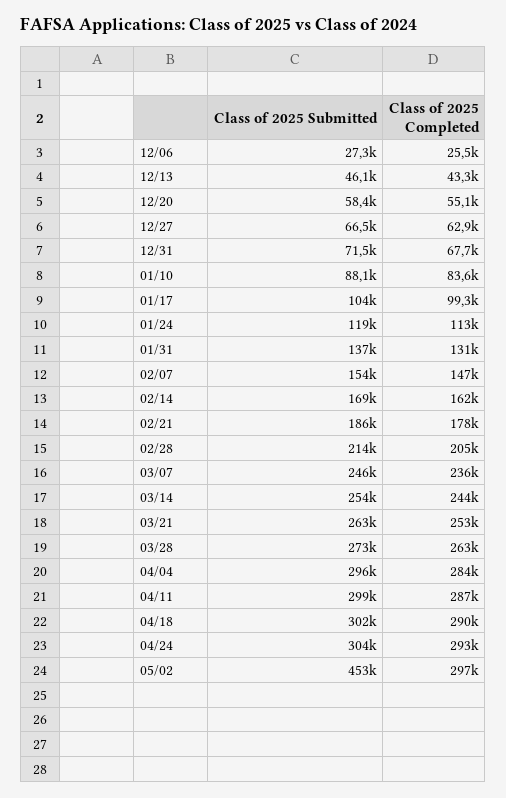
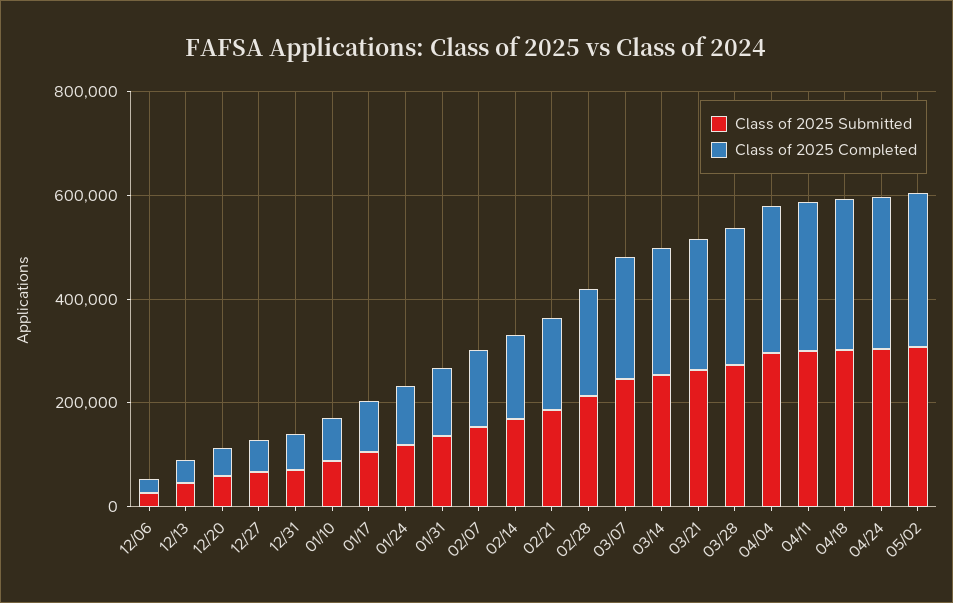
  {
    "Class of 2025 Submitted": {
      "12/06": 27300,
      "12/13": 46100,
      "12/20": 58400,
      "12/27": 66500,
      "12/31": 71500,
      "01/10": 88100,
      "01/17": 104000,
      "01/24": 119000,
      "01/31": 137000,
      "02/07": 154000,
      "02/14": 169000,
      "02/21": 186000,
      "02/28": 214000,
      "03/07": 246000,
      "03/14": 254000,
      "03/21": 263000,
      "03/28": 273000,
      "04/04": 296000,
      "04/11": 299000,
      "04/18": 302000,
      "04/24": 304000,
-     "05/02": 453000
+     "05/02": 300000
    },
    "Class of 2025 Completed": {
      "12/06": 25500,
      "12/13": 43300,
      "12/20": 55100,
      "12/27": 62900,
      "12/31": 67700,
      "01/10": 83600,
      "01/17": 99300,
      "01/24": 113000,
      "01/31": 131000,
      "02/07": 147000,
      "02/14": 162000,
      "02/21": 178000,
      "02/28": 205000,
      "03/07": 236000,
      "03/14": 244000,
      "03/21": 253000,
      "03/28": 263000,
      "04/04": 284000,
      "04/11": 287000,
      "04/18": 290000,
      "04/24": 293000,
      "05/02": 297000
    }
  }

